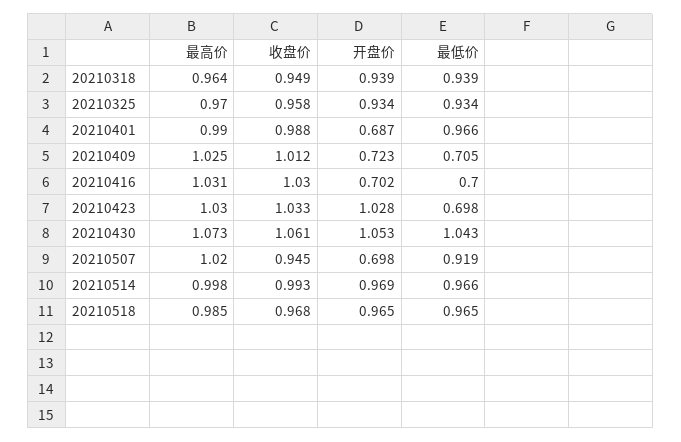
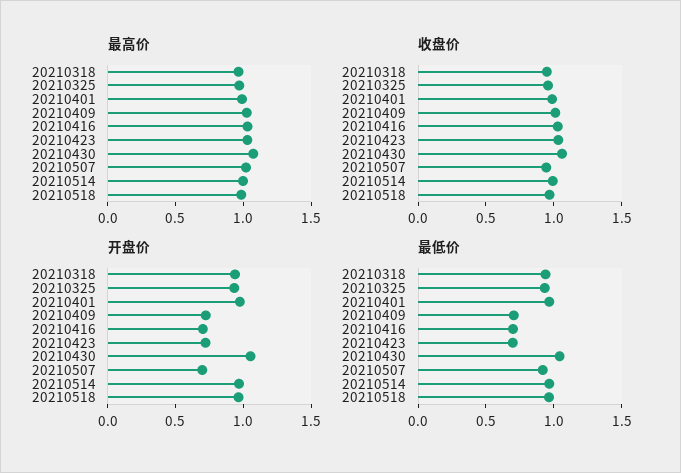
  {
    "最高价": {
      "20210318": 0.964,
      "20210325": 0.97,
      "20210401": 0.99,
      "20210409": 1.025,
      "20210416": 1.031,
      "20210423": 1.03,
      "20210430": 1.073,
      "20210507": 1.02,
      "20210514": 0.998,
      "20210518": 0.985
    },
    "收盘价": {
      "20210318": 0.949,
      "20210325": 0.958,
      "20210401": 0.988,
      "20210409": 1.012,
      "20210416": 1.03,
      "20210423": 1.033,
      "20210430": 1.061,
      "20210507": 0.945,
      "20210514": 0.993,
      "20210518": 0.968
    },
    "开盘价": {
      "20210318": 0.939,
      "20210325": 0.934,
-     "20210401": 0.687,
+     "20210401": 1,
      "20210409": 0.723,
      "20210416": 0.702,
-     "20210423": 1.028,
+     "20210423": 0.7,
      "20210430": 1.053,
      "20210507": 0.698,
      "20210514": 0.969,
      "20210518": 0.965
    },
    "最低价": {
      "20210318": 0.939,
      "20210325": 0.934,
      "20210401": 0.966,
      "20210409": 0.705,
      "20210416": 0.7,
      "20210423": 0.698,
      "20210430": 1.043,
      "20210507": 0.919,
      "20210514": 0.966,
      "20210518": 0.965
    }
  }

